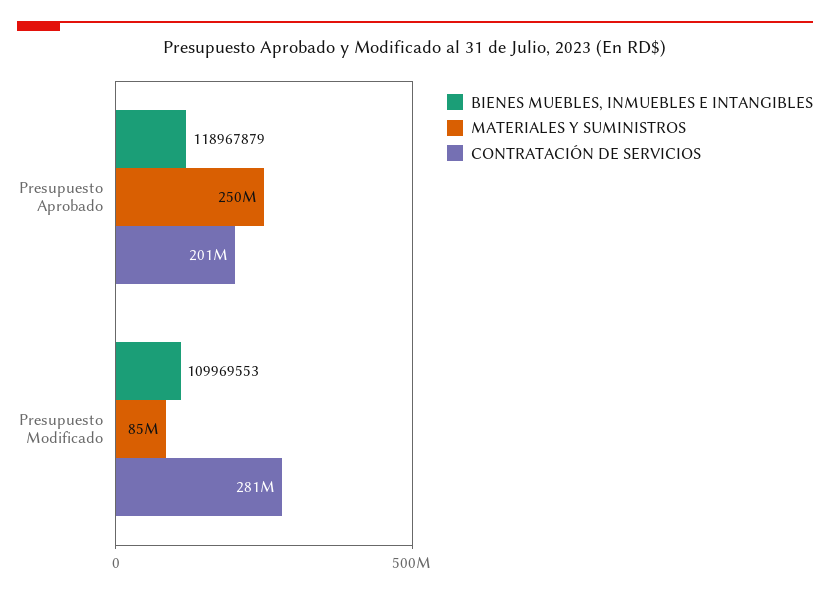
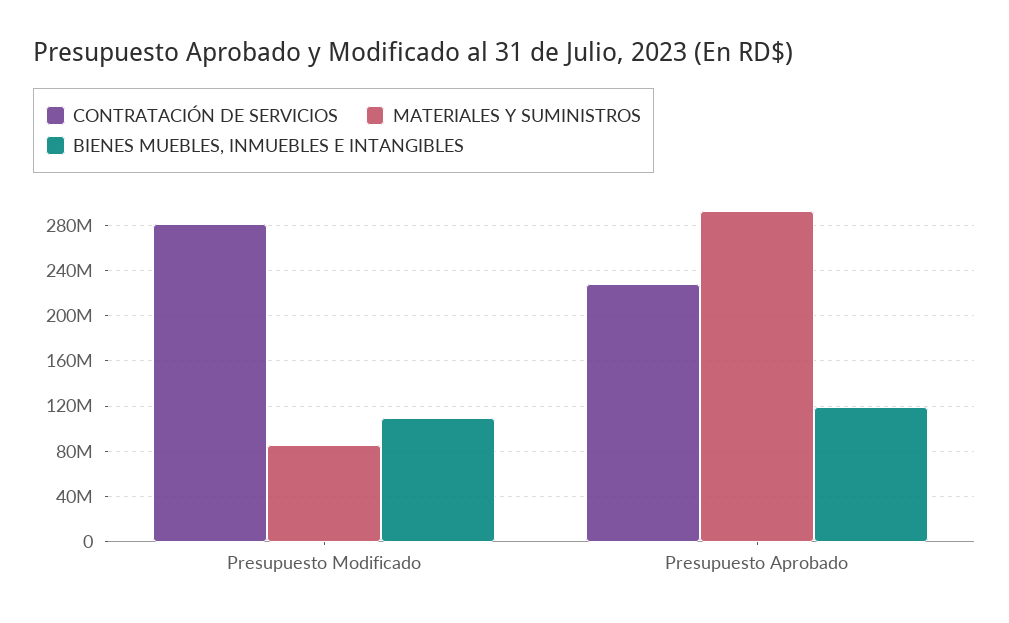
  {
    "BIENES MUEBLES, INMUEBLES E INTANGIBLES": {
      "Presupuesto Aprobado": 118967879,
      "Presupuesto Modificado": 109969553
    },
    "MATERIALES Y SUMINISTROS": {
-     "Presupuesto Aprobado": 250000000,
+     "Presupuesto Aprobado": 290000000,
      "Presupuesto Modificado": 85000000
    },
    "CONTRATACIÓN DE SERVICIOS": {
-     "Presupuesto Aprobado": 201000000,
+     "Presupuesto Aprobado": 230000000,
      "Presupuesto Modificado": 281000000
    }
  }

